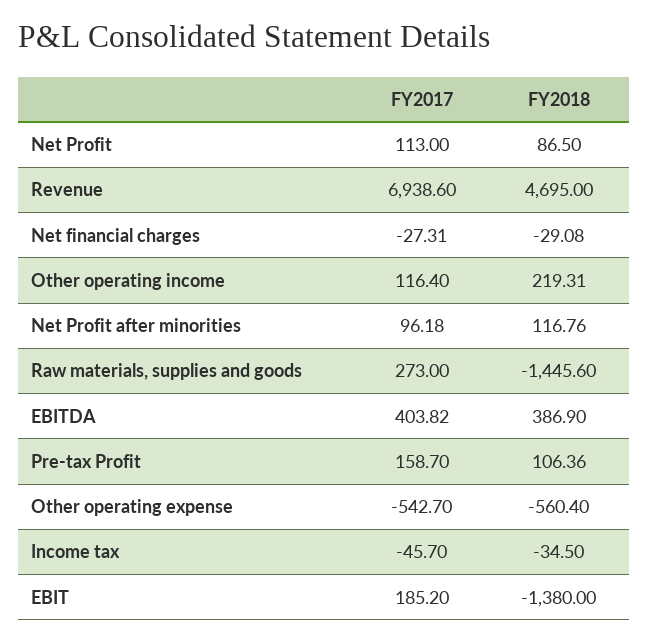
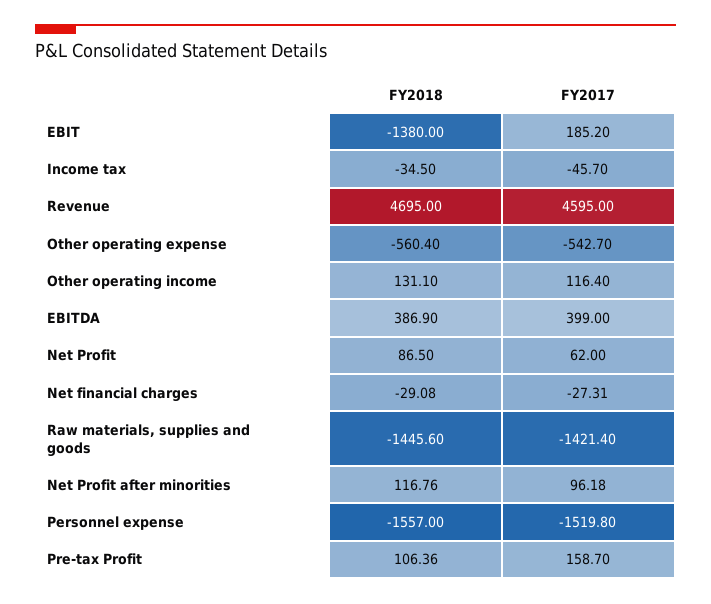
  {
    "FY2017": {
-     "Net Profit": 113,
+     "Net Profit": 62,
-     "Revenue": 6938.6,
+     "Revenue": 4595,
      "Net financial charges": -27.31,
      "Other operating income": 116.4,
      "Net Profit after minorities": 96.18,
-     "Raw materials, supplies and goods": 273,
+     "Raw materials, supplies and goods": -1421.4,
-     "EBITDA": 403.82,
+     "EBITDA": 399,
      "Pre-tax Profit": 158.7,
      "Other operating expense": -542.7,
      "Income tax": -45.7,
-     "EBIT": 185.2
+     "EBIT": 185.2,
+     "Personnel expense": -1519.8
    },
    "FY2018": {
      "Net Profit": 86.5,
      "Revenue": 4695,
      "Net financial charges": -29.08,
-     "Other operating income": 219.31,
+     "Other operating income": 131.1,
      "Net Profit after minorities": 116.76,
      "Raw materials, supplies and goods": -1445.6,
      "EBITDA": 386.9,
      "Pre-tax Profit": 106.36,
      "Other operating expense": -560.4,
      "Income tax": -34.5,
-     "EBIT": -1380
+     "EBIT": -1380,
+     "Personnel expense": -1557
    }
  }

